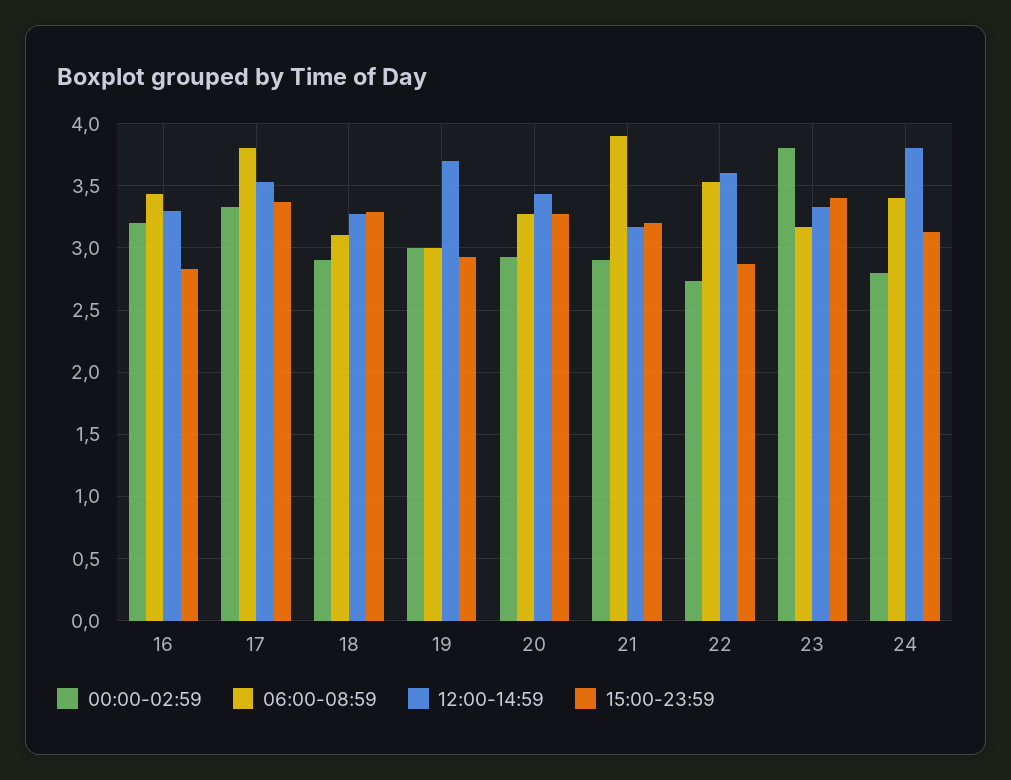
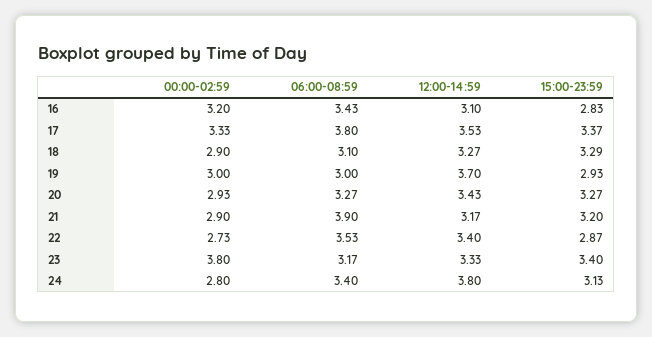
  {
    "00:00-02:59": {
      "16": 3.2,
      "17": 3.33,
      "18": 2.9,
      "19": 3,
      "20": 2.93,
      "21": 2.9,
      "22": 2.73,
      "23": 3.8,
      "24": 2.8
    },
    "06:00-08:59": {
      "16": 3.43,
      "17": 3.8,
      "18": 3.1,
      "19": 3,
      "20": 3.27,
      "21": 3.9,
      "22": 3.53,
      "23": 3.17,
      "24": 3.4
    },
    "12:00-14:59": {
-     "16": 3.3,
+     "16": 3.1,
      "17": 3.53,
      "18": 3.27,
      "19": 3.7,
      "20": 3.43,
      "21": 3.17,
-     "22": 3.6,
+     "22": 3.4,
      "23": 3.33,
      "24": 3.8
    },
    "15:00-23:59": {
      "16": 2.83,
      "17": 3.37,
      "18": 3.29,
      "19": 2.93,
      "20": 3.27,
      "21": 3.2,
      "22": 2.87,
      "23": 3.4,
      "24": 3.13
    }
  }

